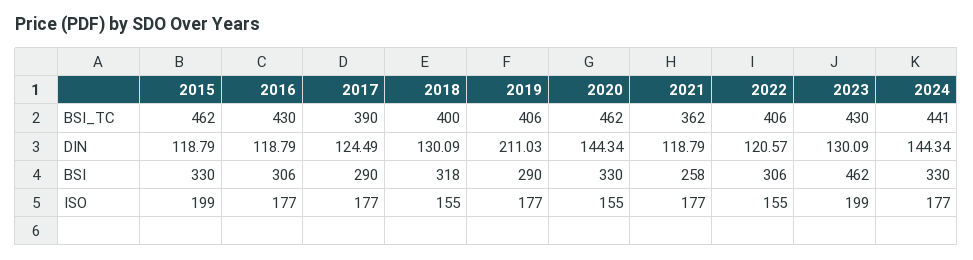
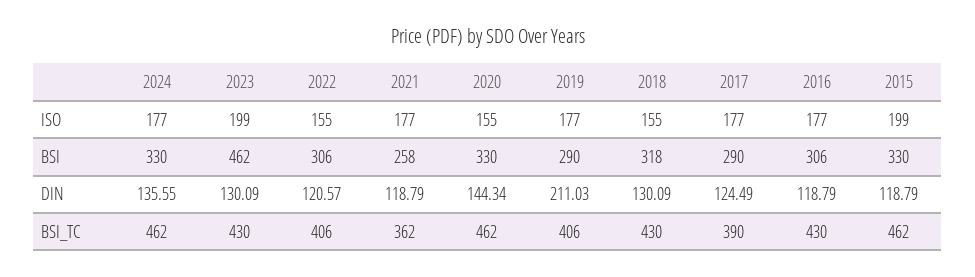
  {
    "2015": {
      "BSI_TC": 462,
      "DIN": 118.79,
      "BSI": 330,
      "ISO": 199
    },
    "2016": {
      "BSI_TC": 430,
      "DIN": 118.79,
      "BSI": 306,
      "ISO": 177
    },
    "2017": {
      "BSI_TC": 390,
      "DIN": 124.49,
      "BSI": 290,
      "ISO": 177
    },
    "2018": {
-     "BSI_TC": 400,
+     "BSI_TC": 430,
      "DIN": 130.09,
      "BSI": 318,
      "ISO": 155
    },
    "2019": {
      "BSI_TC": 406,
      "DIN": 211.03,
      "BSI": 290,
      "ISO": 177
    },
    "2020": {
      "BSI_TC": 462,
      "DIN": 144.34,
      "BSI": 330,
      "ISO": 155
    },
    "2021": {
      "BSI_TC": 362,
      "DIN": 118.79,
      "BSI": 258,
      "ISO": 177
    },
    "2022": {
      "BSI_TC": 406,
      "DIN": 120.57,
      "BSI": 306,
      "ISO": 155
    },
    "2023": {
      "BSI_TC": 430,
      "DIN": 130.09,
      "BSI": 462,
      "ISO": 199
    },
    "2024": {
-     "BSI_TC": 441,
+     "BSI_TC": 462,
-     "DIN": 144.34,
+     "DIN": 135.55,
      "BSI": 330,
      "ISO": 177
    }
  }

